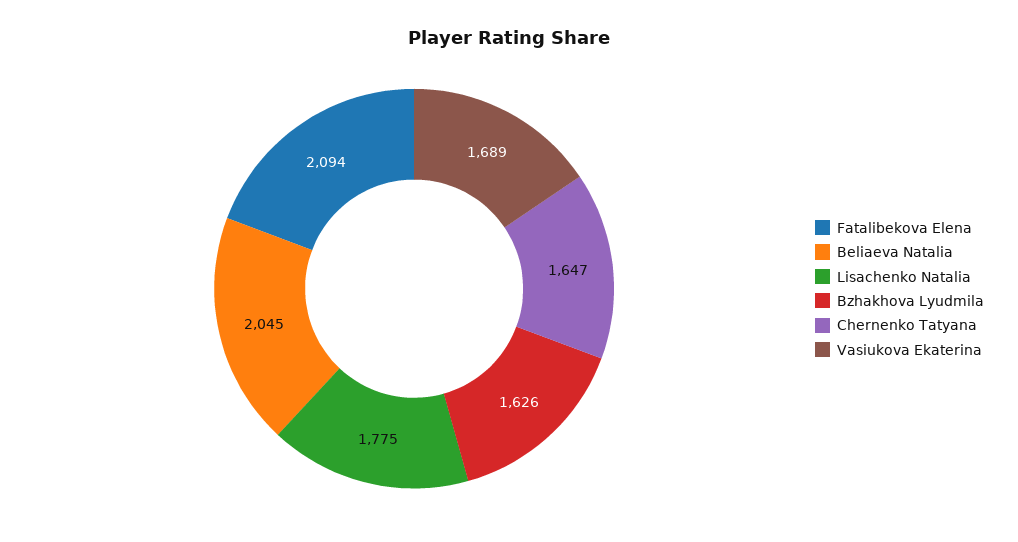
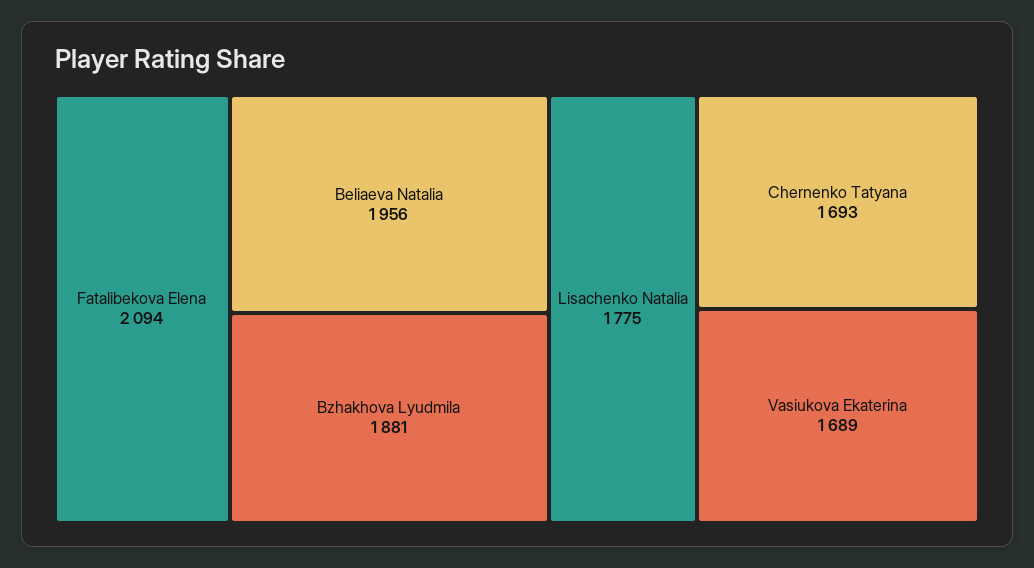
  {
    "Fatalibekova Elena": 2094,
-   "Beliaeva Natalia": 2045,
+   "Beliaeva Natalia": 1956,
    "Lisachenko Natalia": 1775,
-   "Bzhakhova Lyudmila": 1626,
+   "Bzhakhova Lyudmila": 1881,
-   "Chernenko Tatyana": 1647,
+   "Chernenko Tatyana": 1693,
    "Vasiukova Ekaterina": 1689
  }

